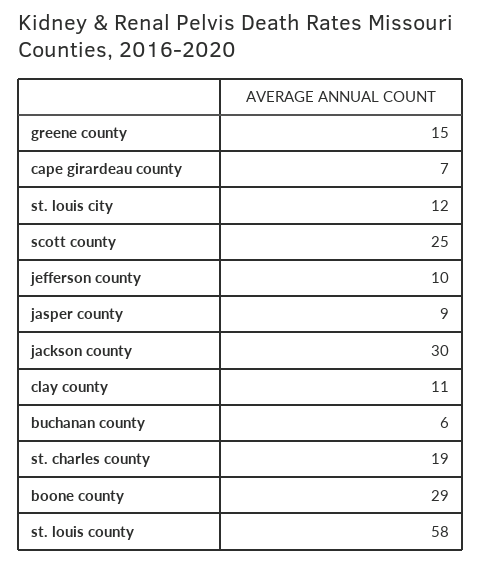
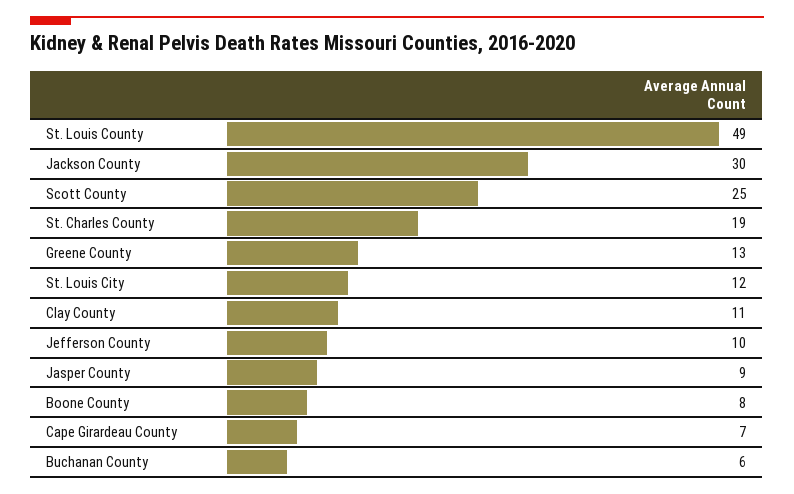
  {
-   "greene county": 15,
+   "greene county": 13,
    "cape girardeau county": 7,
    "st. louis city": 12,
    "scott county": 25,
    "jefferson county": 10,
    "jasper county": 9,
    "jackson county": 30,
    "clay county": 11,
    "buchanan county": 6,
    "st. charles county": 19,
-   "boone county": 29,
+   "boone county": 8,
-   "st. louis county": 58
+   "st. louis county": 49
  }

